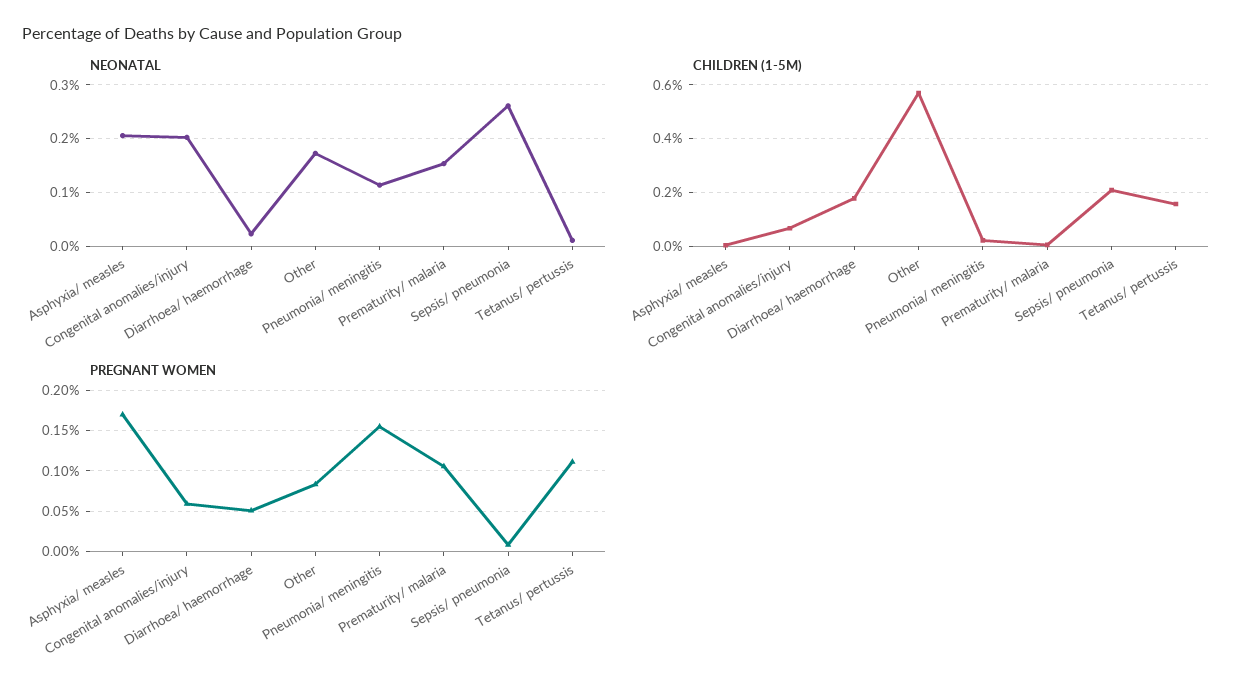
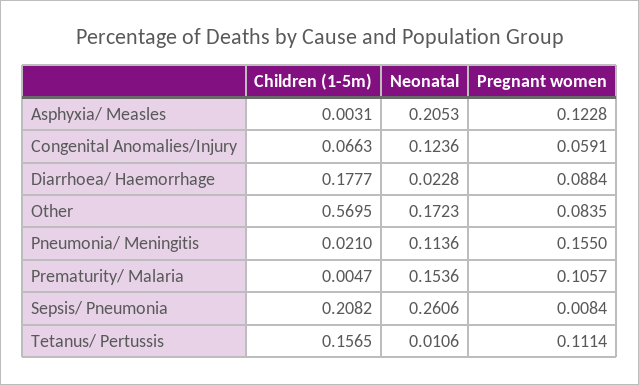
  {
    "NEONATAL": {
      "Asphyxia/ measles": 0.2053,
-     "Congenital anomalies/injury": 0.2,
+     "Congenital anomalies/injury": 0.1236,
      "Diarrhoea/ haemorrhage": 0.0228,
      "Other": 0.1723,
      "Pneumonia/ meningitis": 0.1136,
      "Prematurity/ malaria": 0.1536,
      "Sepsis/ pneumonia": 0.2606,
      "Tetanus/ pertussis": 0.0106
    },
    "CHILDREN (1-5M)": {
      "Asphyxia/ measles": 0.0031,
      "Congenital anomalies/injury": 0.0663,
      "Diarrhoea/ haemorrhage": 0.1777,
      "Other": 0.5695,
      "Pneumonia/ meningitis": 0.021,
      "Prematurity/ malaria": 0.0047,
      "Sepsis/ pneumonia": 0.2082,
      "Tetanus/ pertussis": 0.1565
    },
    "PREGNANT WOMEN": {
-     "Asphyxia/ measles": 0.17,
+     "Asphyxia/ measles": 0.1228,
      "Congenital anomalies/injury": 0.0591,
-     "Diarrhoea/ haemorrhage": 0.05,
+     "Diarrhoea/ haemorrhage": 0.0884,
      "Other": 0.0835,
      "Pneumonia/ meningitis": 0.155,
      "Prematurity/ malaria": 0.1057,
      "Sepsis/ pneumonia": 0.0084,
      "Tetanus/ pertussis": 0.1114
    }
  }

